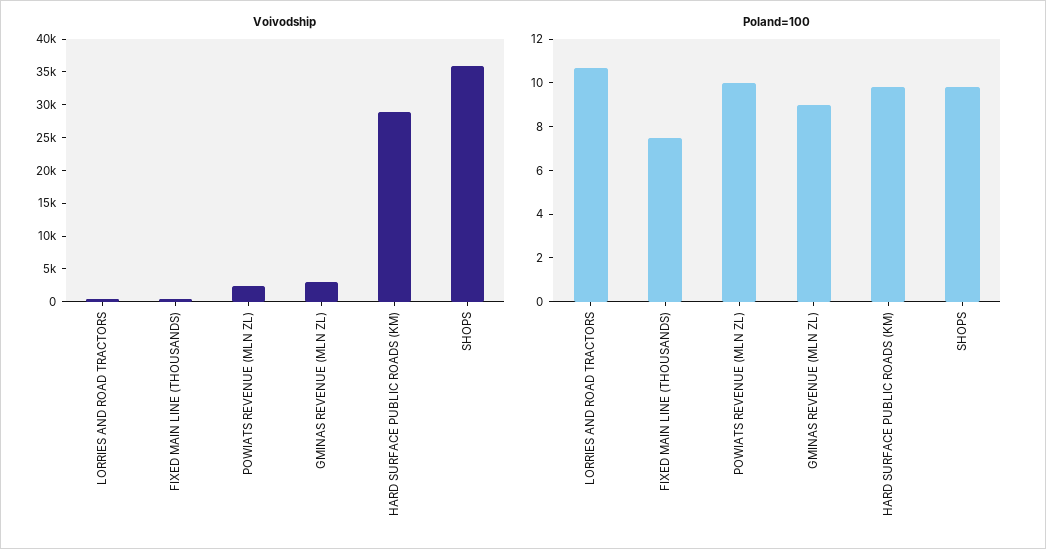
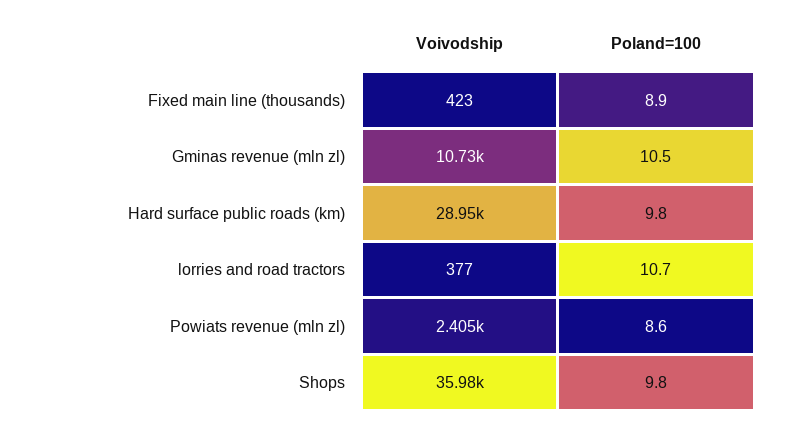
  {
    "Voivodship": {
      "LORRIES AND ROAD TRACTORS": 377,
      "FIXED MAIN LINE (THOUSANDS)": 423,
      "POWIATS REVENUE (MLN ZL)": 2405,
-     "GMINAS REVENUE (MLN ZL)": 2500,
+     "GMINAS REVENUE (MLN ZL)": 10730,
      "HARD SURFACE PUBLIC ROADS (KM)": 28950,
      "SHOPS": 35980
    },
    "Poland=100": {
      "LORRIES AND ROAD TRACTORS": 10.7,
-     "FIXED MAIN LINE (THOUSANDS)": 7.5,
+     "FIXED MAIN LINE (THOUSANDS)": 8.9,
-     "POWIATS REVENUE (MLN ZL)": 10,
+     "POWIATS REVENUE (MLN ZL)": 8.6,
-     "GMINAS REVENUE (MLN ZL)": 9,
+     "GMINAS REVENUE (MLN ZL)": 10.5,
      "HARD SURFACE PUBLIC ROADS (KM)": 9.8,
      "SHOPS": 9.8
    }
  }

